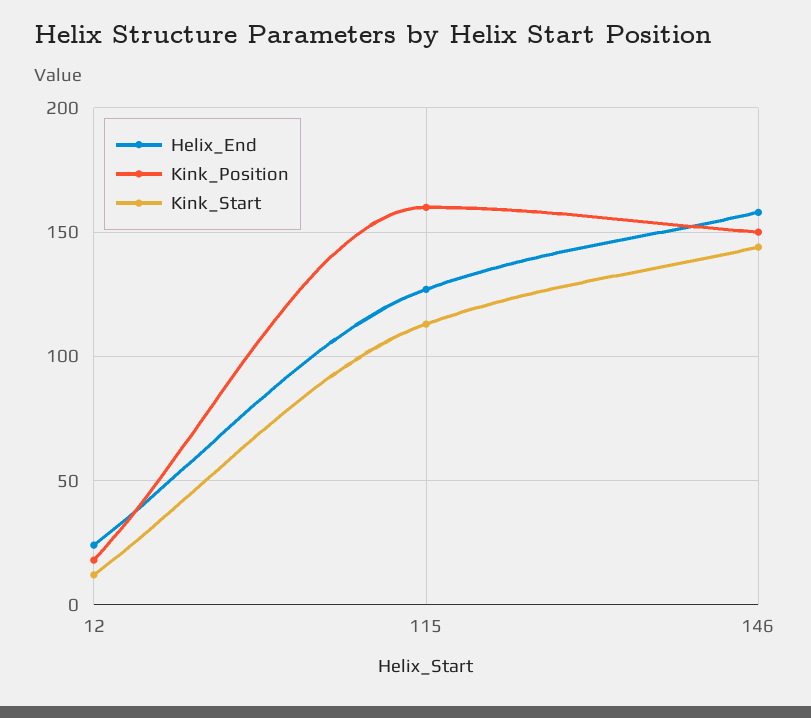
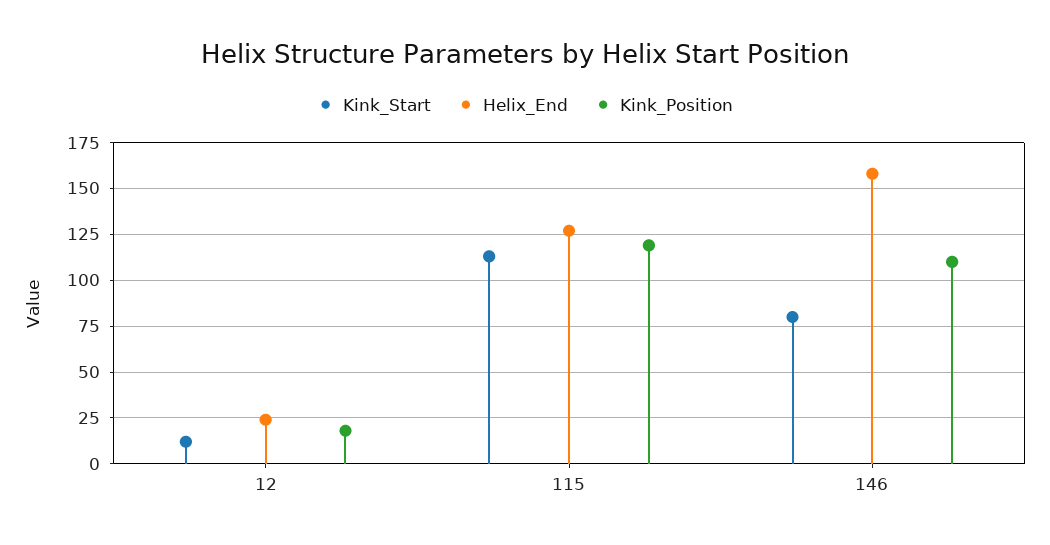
  {
    "Helix_End": {
      "12": 25,
      "115": 125,
      "146": 160
    },
    "Kink_Position": {
      "12": 20,
-     "115": 160,
+     "115": 120,
-     "146": 150
+     "146": 110
    },
    "Kink_Start": {
      "12": 10,
      "115": 115,
-     "146": 145
+     "146": 80
    }
  }

